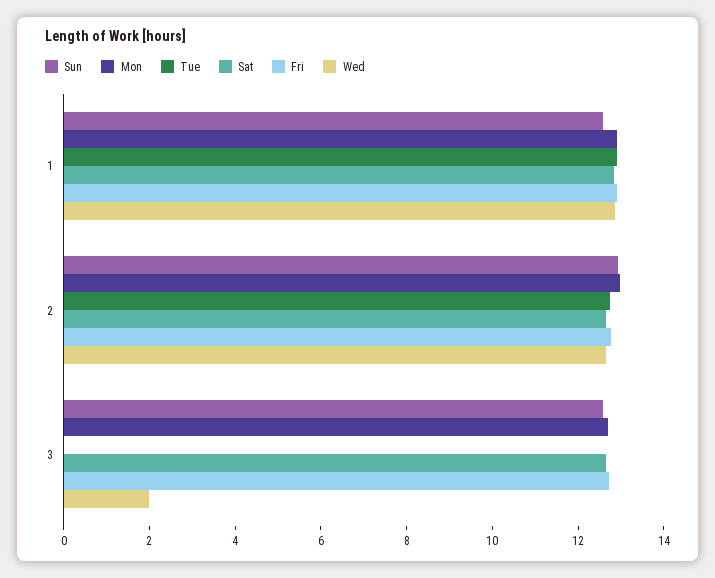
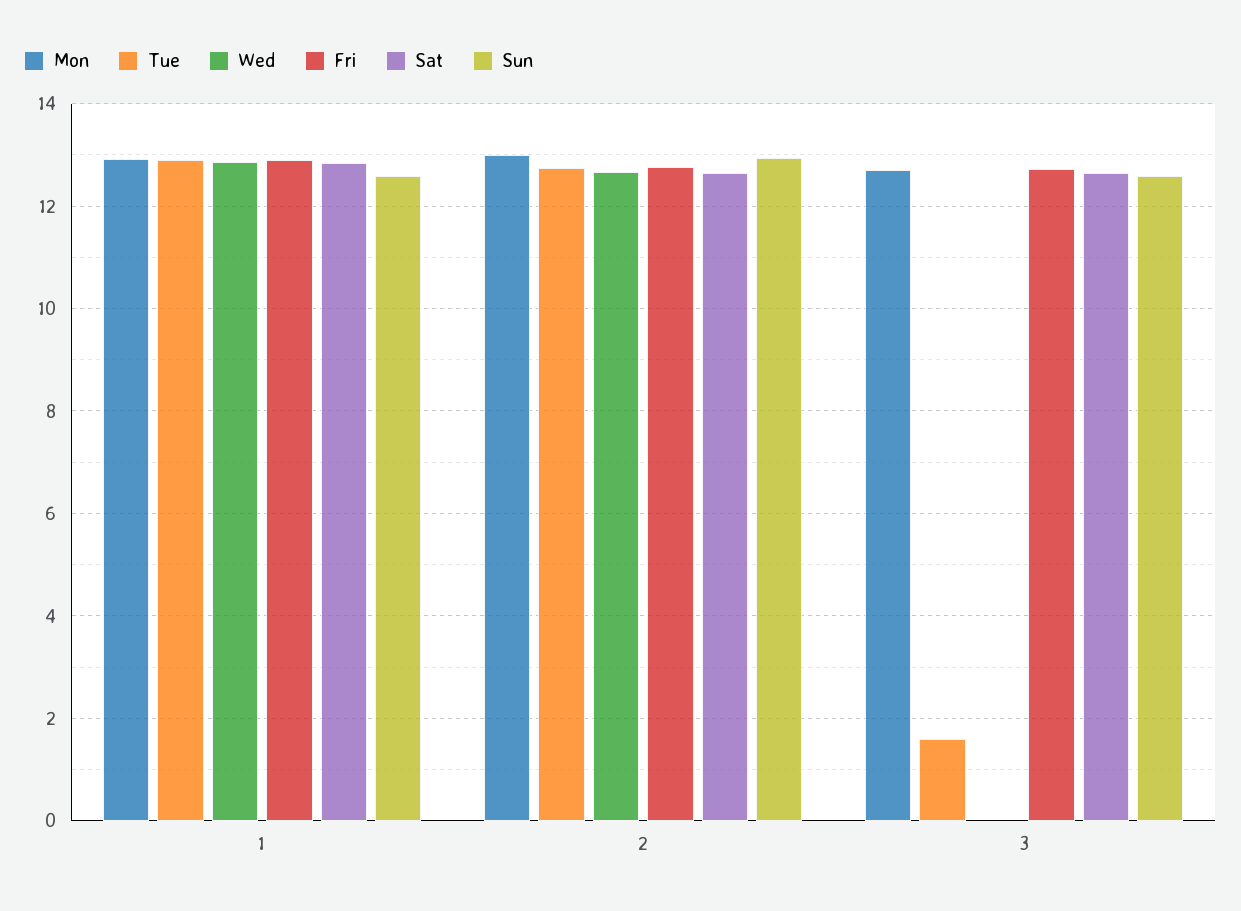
  {
    "Sun": {
      "1": 12.6,
      "2": 13,
      "3": 12.6
    },
    "Mon": {
      "1": 13,
      "2": 13,
      "3": 12.8
    },
    "Tue": {
      "1": 13,
      "2": 12.8,
-     "3": 0
+     "3": 1.6
    },
    "Sat": {
      "1": 12.8,
      "2": 12.6,
      "3": 12.6
    },
    "Fri": {
      "1": 13,
      "2": 12.8,
      "3": 12.8
    },
    "Wed": {
      "1": 12.8,
      "2": 12.6,
-     "3": 2
+     "3": 0
    }
  }

